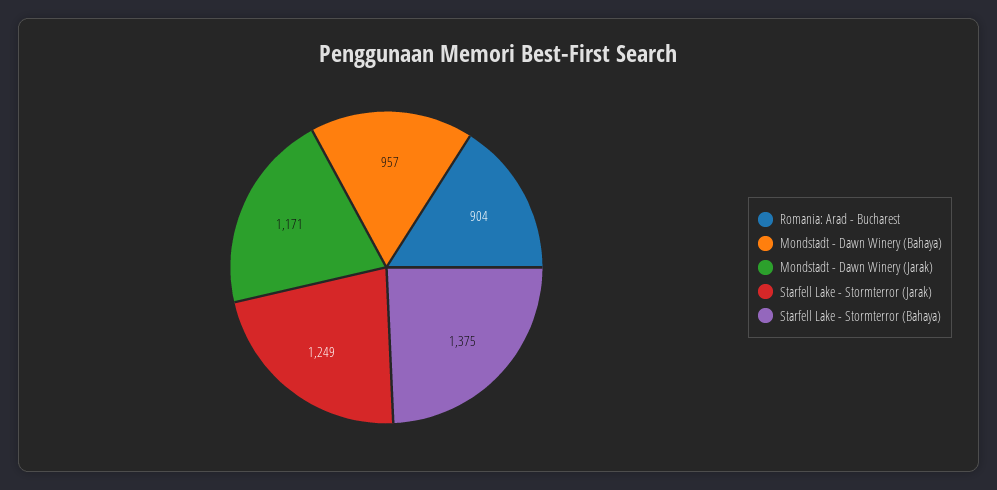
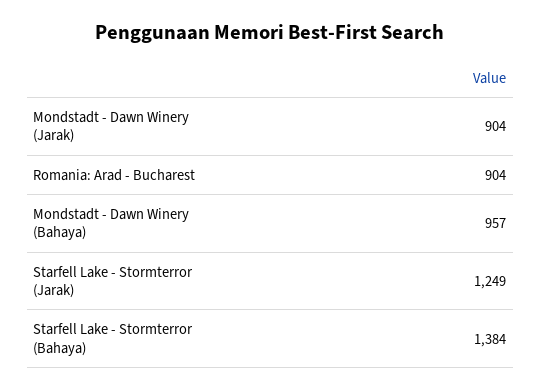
  {
    "Romania: Arad - Bucharest": 904,
    "Mondstadt - Dawn Winery (Bahaya)": 957,
-   "Mondstadt - Dawn Winery (Jarak)": 1171,
+   "Mondstadt - Dawn Winery (Jarak)": 904,
    "Starfell Lake - Stormterror (Jarak)": 1249,
-   "Starfell Lake - Stormterror (Bahaya)": 1375
+   "Starfell Lake - Stormterror (Bahaya)": 1384
  }

